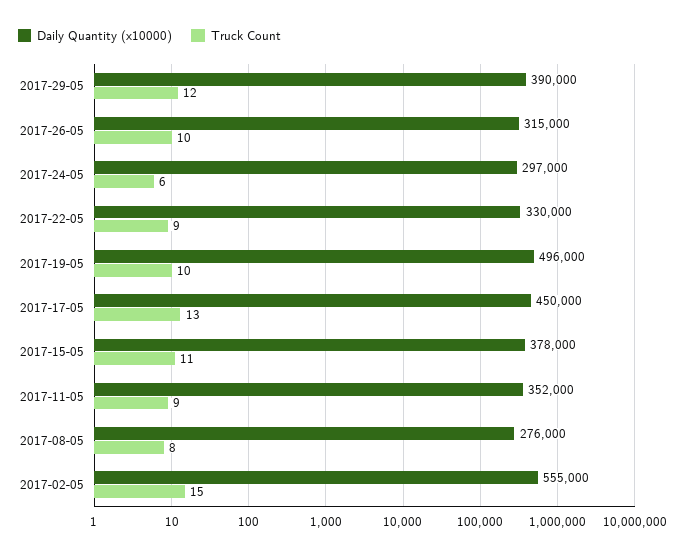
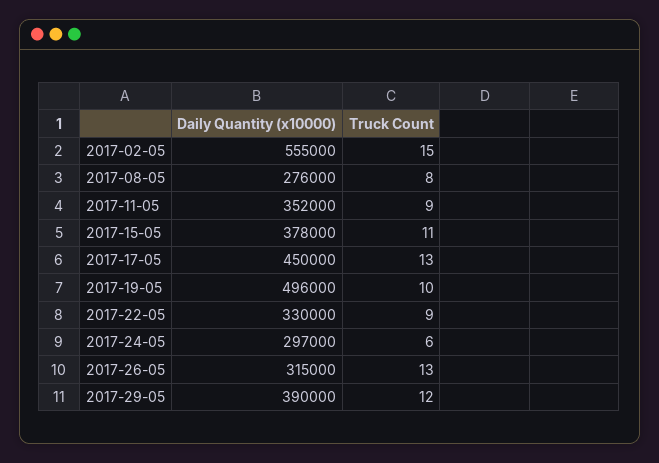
  {
    "Daily Quantity (x10000)": {
      "2017-29-05": 390000,
      "2017-26-05": 315000,
      "2017-24-05": 297000,
      "2017-22-05": 330000,
      "2017-19-05": 496000,
      "2017-17-05": 450000,
      "2017-15-05": 378000,
      "2017-11-05": 352000,
      "2017-08-05": 276000,
      "2017-02-05": 555000
    },
    "Truck Count": {
      "2017-29-05": 12,
-     "2017-26-05": 10,
+     "2017-26-05": 13,
      "2017-24-05": 6,
      "2017-22-05": 9,
      "2017-19-05": 10,
      "2017-17-05": 13,
      "2017-15-05": 11,
      "2017-11-05": 9,
      "2017-08-05": 8,
      "2017-02-05": 15
    }
  }

